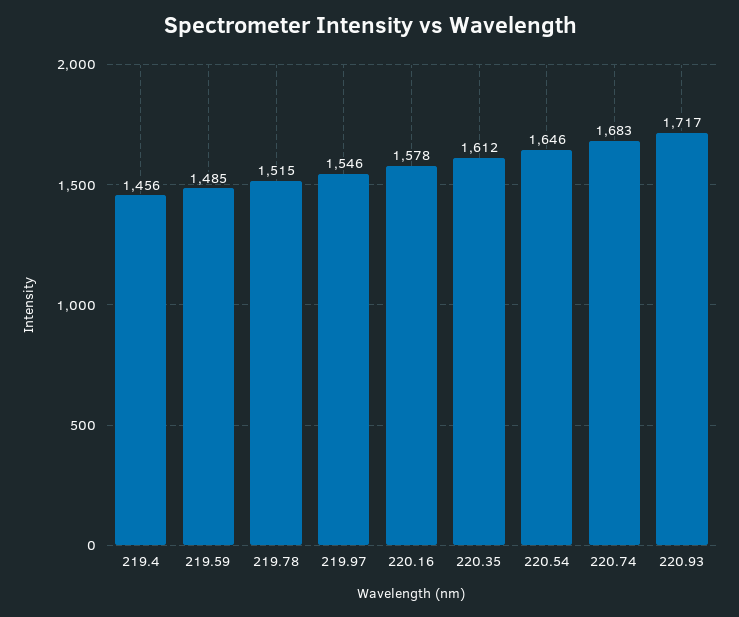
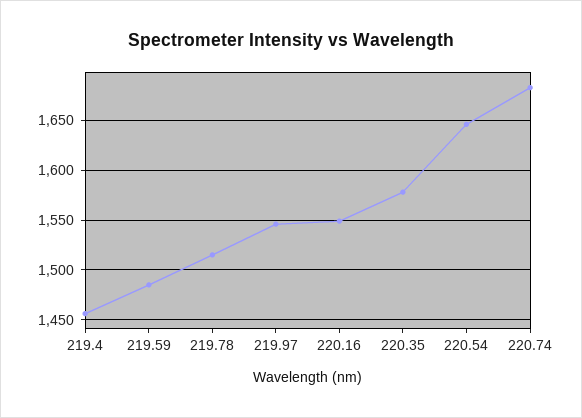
  {
    "219.4": 1456,
    "219.59": 1485,
    "219.78": 1515,
    "219.97": 1546,
-   "220.16": 1578,
+   "220.16": 1550,
-   "220.35": 1612,
+   "220.35": 1580,
    "220.54": 1646,
-   "220.74": 1683,
+   "220.74": 1683
-   "220.93": 1717
  }

